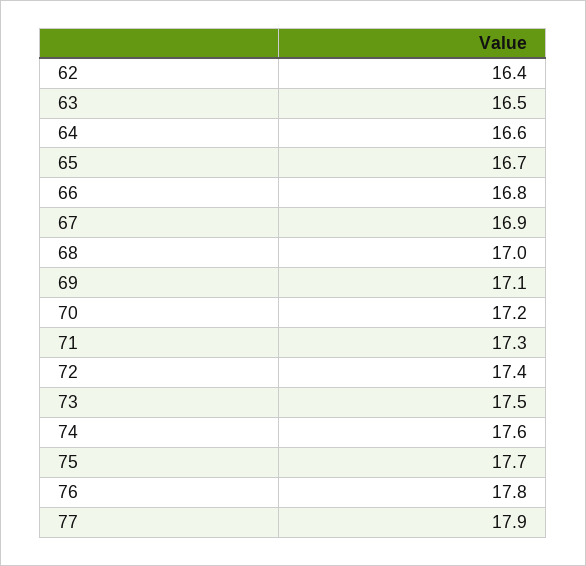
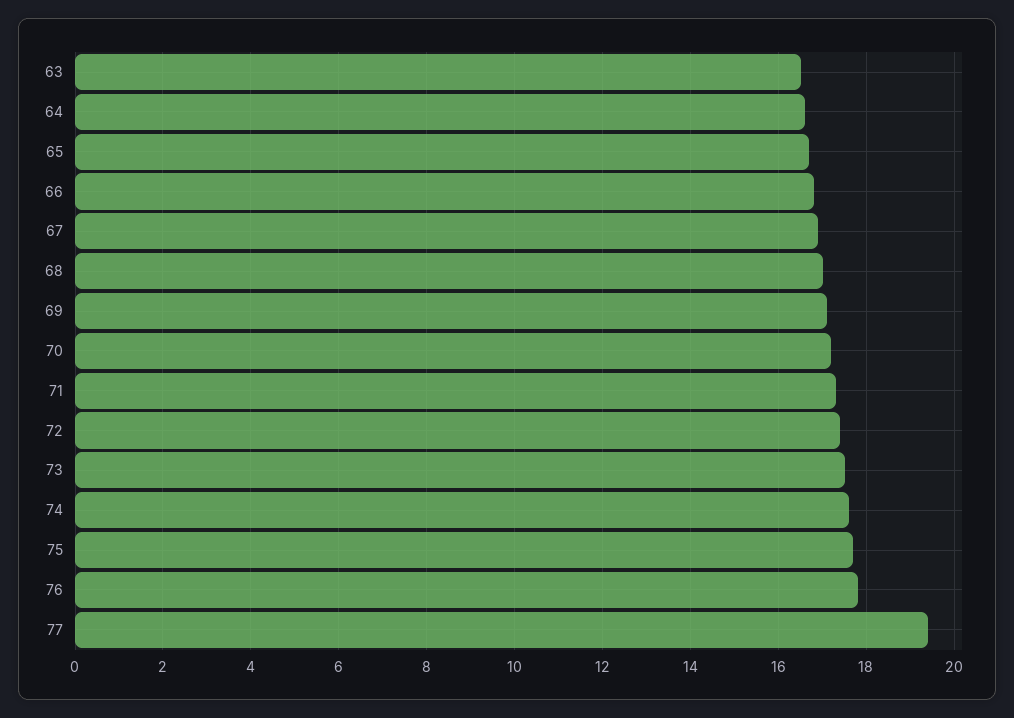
  {
-   "62": 16.4,
    "63": 16.5,
    "64": 16.6,
    "65": 16.7,
    "66": 16.8,
    "67": 16.9,
    "68": 17,
    "69": 17.1,
    "70": 17.2,
    "71": 17.3,
    "72": 17.4,
    "73": 17.5,
    "74": 17.6,
    "75": 17.7,
    "76": 17.8,
-   "77": 17.9
+   "77": 19.5
  }

